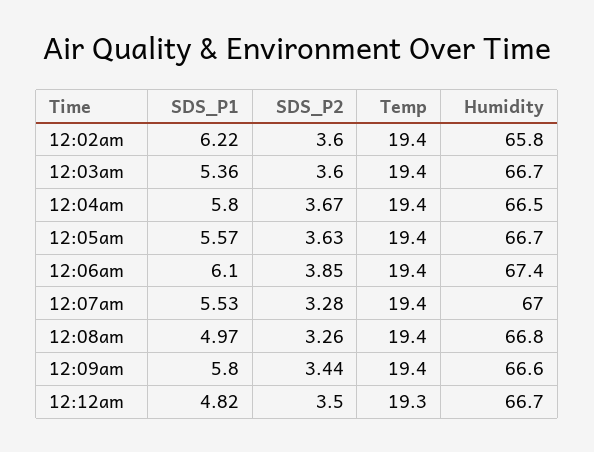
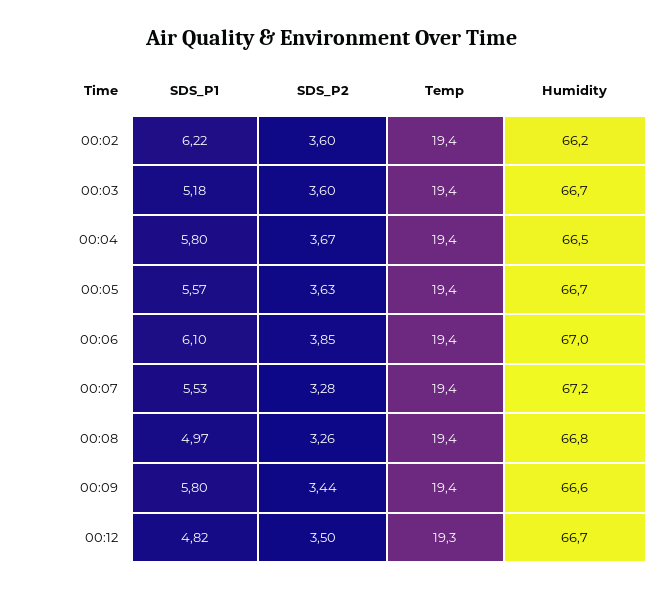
  {
    "SDS_P1": {
      "12:02am": 6.22,
-     "12:03am": 5.36,
+     "12:03am": 5.18,
      "12:04am": 5.8,
      "12:05am": 5.57,
      "12:06am": 6.1,
      "12:07am": 5.53,
      "12:08am": 4.97,
      "12:09am": 5.8,
      "12:12am": 4.82
    },
    "SDS_P2": {
      "12:02am": 3.6,
      "12:03am": 3.6,
      "12:04am": 3.67,
      "12:05am": 3.63,
      "12:06am": 3.85,
      "12:07am": 3.28,
      "12:08am": 3.26,
      "12:09am": 3.44,
      "12:12am": 3.5
    },
    "Temp": {
      "12:02am": 19.4,
      "12:03am": 19.4,
      "12:04am": 19.4,
      "12:05am": 19.4,
      "12:06am": 19.4,
      "12:07am": 19.4,
      "12:08am": 19.4,
      "12:09am": 19.4,
      "12:12am": 19.3
    },
    "Humidity": {
-     "12:02am": 65.8,
+     "12:02am": 66.2,
      "12:03am": 66.7,
      "12:04am": 66.5,
      "12:05am": 66.7,
-     "12:06am": 67.4,
+     "12:06am": 67,
-     "12:07am": 67,
+     "12:07am": 67.2,
      "12:08am": 66.8,
      "12:09am": 66.6,
      "12:12am": 66.7
    }
  }

